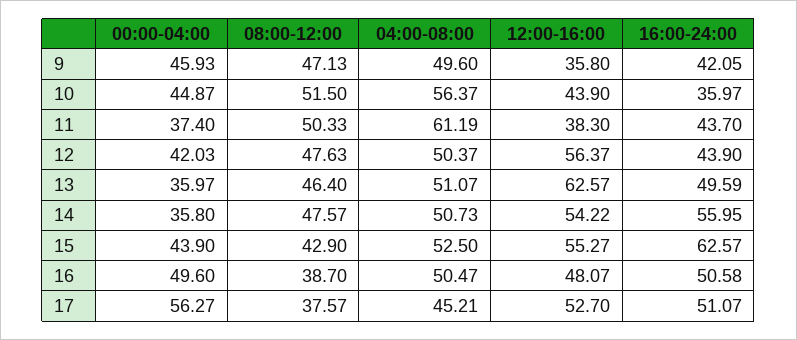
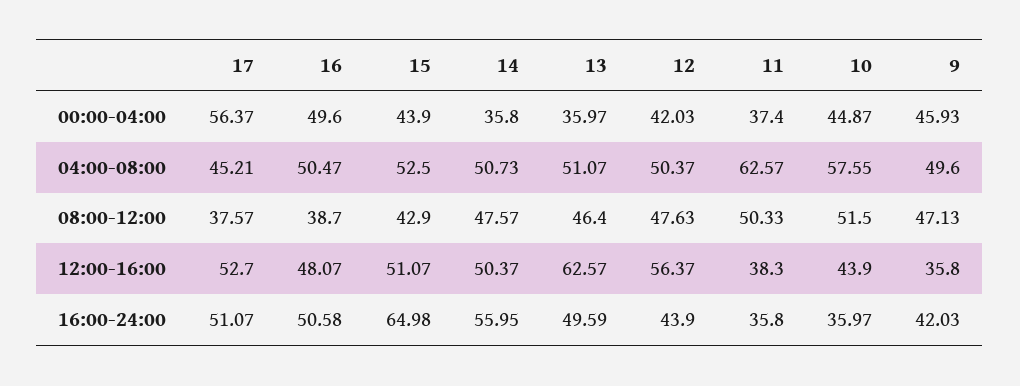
  {
    "00:00-04:00": {
      "9": 45.93,
      "10": 44.87,
      "11": 37.4,
      "12": 42.03,
      "13": 35.97,
      "14": 35.8,
      "15": 43.9,
      "16": 49.6,
-     "17": 56.27
+     "17": 56.37
    },
    "08:00-12:00": {
      "9": 47.13,
      "10": 51.5,
      "11": 50.33,
      "12": 47.63,
      "13": 46.4,
      "14": 47.57,
      "15": 42.9,
      "16": 38.7,
      "17": 37.57
    },
    "04:00-08:00": {
      "9": 49.6,
-     "10": 56.37,
+     "10": 57.55,
-     "11": 61.19,
+     "11": 62.57,
      "12": 50.37,
      "13": 51.07,
      "14": 50.73,
      "15": 52.5,
      "16": 50.47,
      "17": 45.21
    },
    "12:00-16:00": {
      "9": 35.8,
      "10": 43.9,
      "11": 38.3,
      "12": 56.37,
      "13": 62.57,
-     "14": 54.22,
+     "14": 50.37,
-     "15": 55.27,
+     "15": 51.07,
      "16": 48.07,
      "17": 52.7
    },
    "16:00-24:00": {
-     "9": 42.05,
+     "9": 42.03,
      "10": 35.97,
-     "11": 43.7,
+     "11": 35.8,
      "12": 43.9,
      "13": 49.59,
      "14": 55.95,
-     "15": 62.57,
+     "15": 64.98,
      "16": 50.58,
      "17": 51.07
    }
  }

